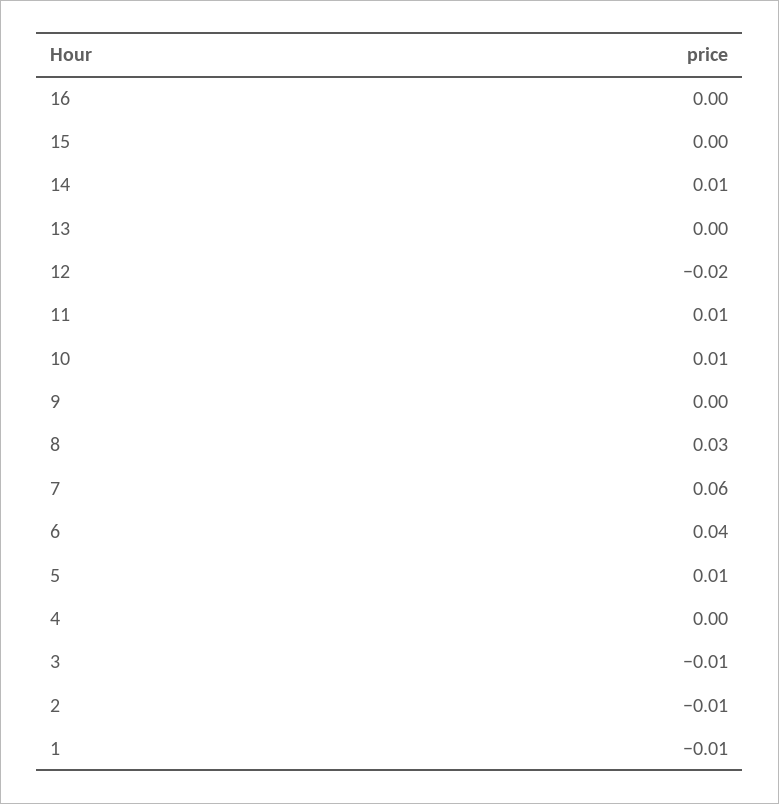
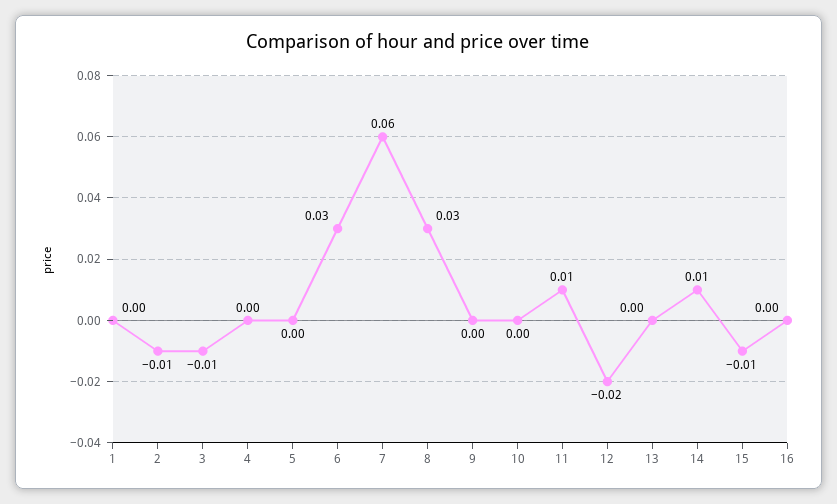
  {
    "16": 0,
-   "15": 0,
+   "15": -0.01,
    "14": 0.01,
    "13": 0,
    "12": -0.02,
    "11": 0.01,
-   "10": 0.01,
+   "10": 0,
    "9": 0,
    "8": 0.03,
    "7": 0.06,
-   "6": 0.04,
+   "6": 0.03,
-   "5": 0.01,
+   "5": 0,
    "4": 0,
    "3": -0.01,
    "2": -0.01,
-   "1": -0.01
+   "1": 0
  }

